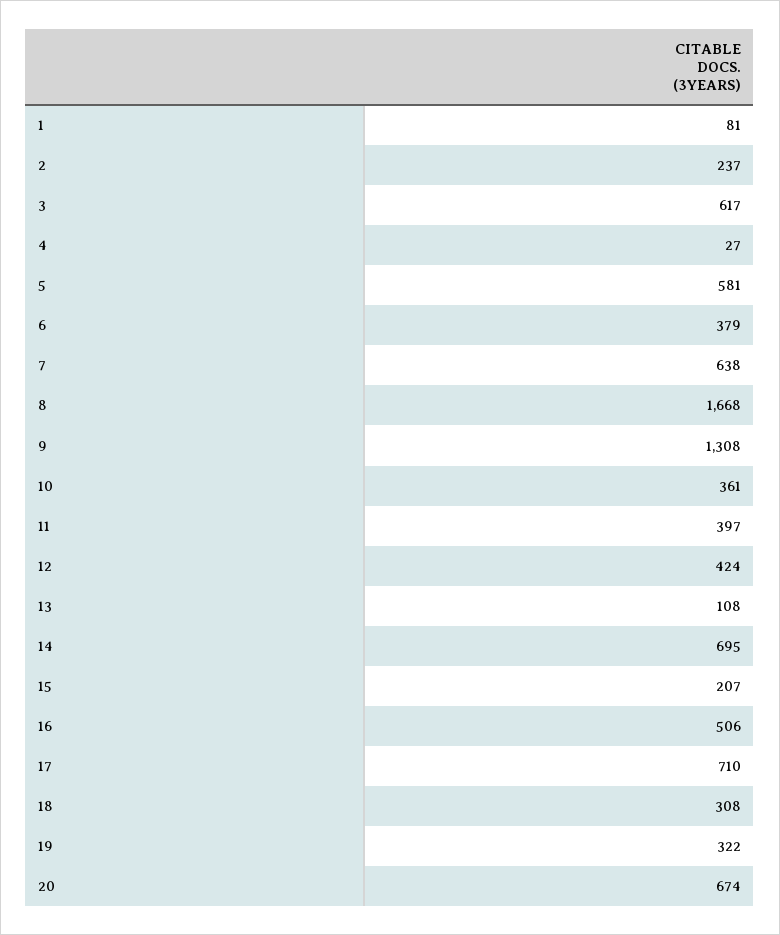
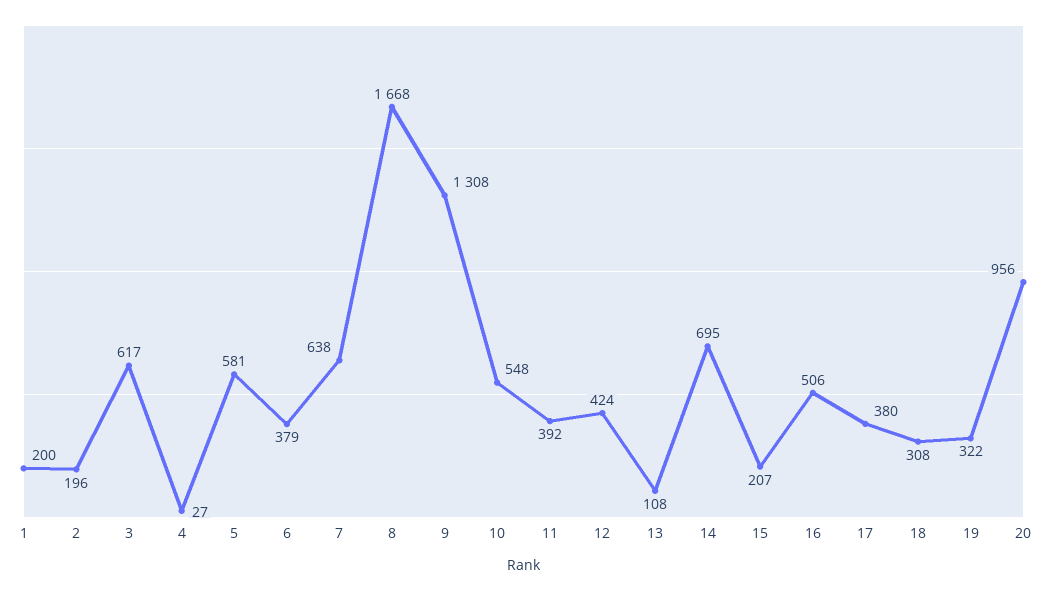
  {
-   "1": 81,
+   "1": 200,
-   "2": 237,
+   "2": 196,
    "3": 617,
    "4": 27,
    "5": 581,
    "6": 379,
    "7": 638,
    "8": 1668,
    "9": 1308,
-   "10": 361,
+   "10": 548,
-   "11": 397,
+   "11": 392,
    "12": 424,
    "13": 108,
    "14": 695,
    "15": 207,
    "16": 506,
-   "17": 710,
+   "17": 380,
    "18": 308,
    "19": 322,
-   "20": 674
+   "20": 956
  }

